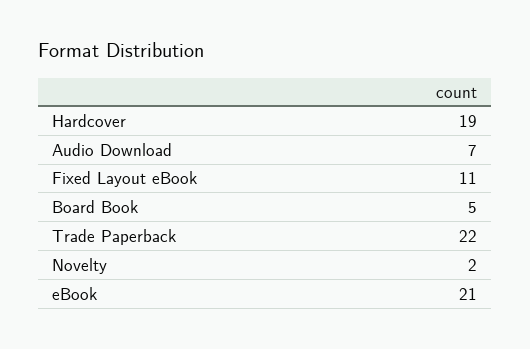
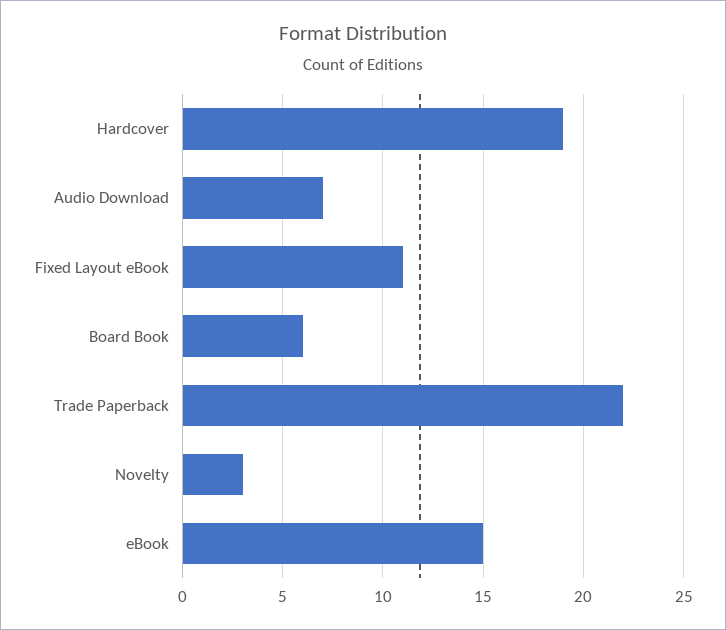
  {
    "Hardcover": 19,
    "Audio Download": 7,
    "Fixed Layout eBook": 11,
-   "Board Book": 5,
+   "Board Book": 6,
    "Trade Paperback": 22,
-   "Novelty": 2,
+   "Novelty": 3,
-   "eBook": 21
+   "eBook": 15
  }

